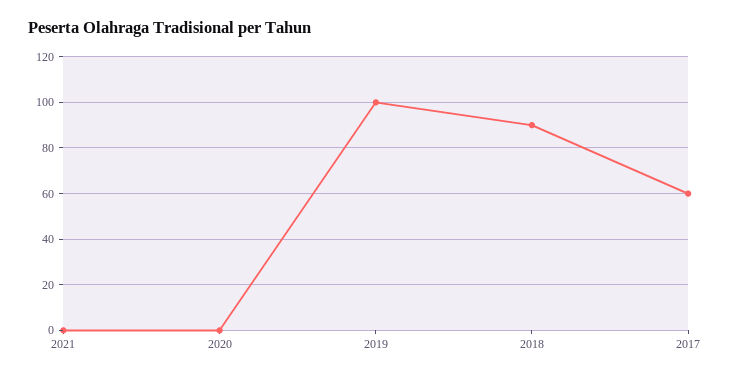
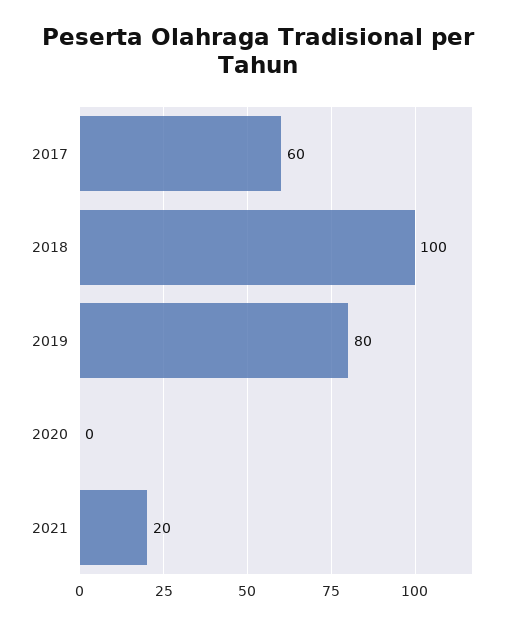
  {
-   "2021": 0,
+   "2021": 20,
    "2020": 0,
-   "2019": 100,
+   "2019": 80,
-   "2018": 90,
+   "2018": 100,
    "2017": 60
  }

